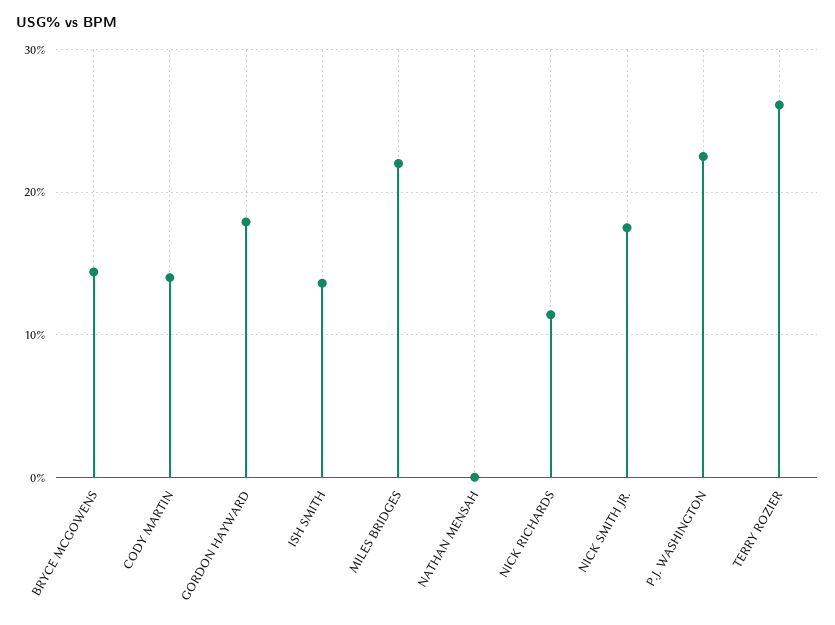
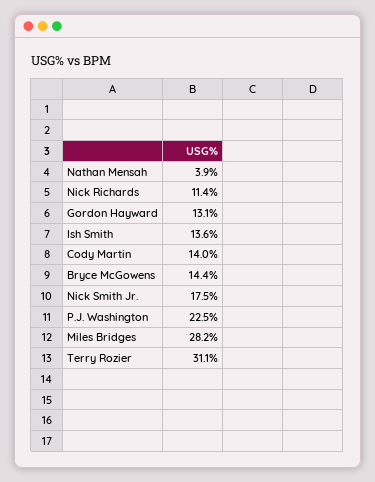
  {
    "BRYCE MCGOWENS": 14.4,
    "CODY MARTIN": 14,
-   "GORDON HAYWARD": 18,
+   "GORDON HAYWARD": 13.1,
    "ISH SMITH": 13.6,
-   "MILES BRIDGES": 22,
+   "MILES BRIDGES": 28.2,
-   "NATHAN MENSAH": 0,
+   "NATHAN MENSAH": 3.9,
    "NICK RICHARDS": 11.4,
    "NICK SMITH JR.": 17.5,
    "P.J. WASHINGTON": 22.5,
-   "TERRY ROZIER": 26
+   "TERRY ROZIER": 31.1
  }

